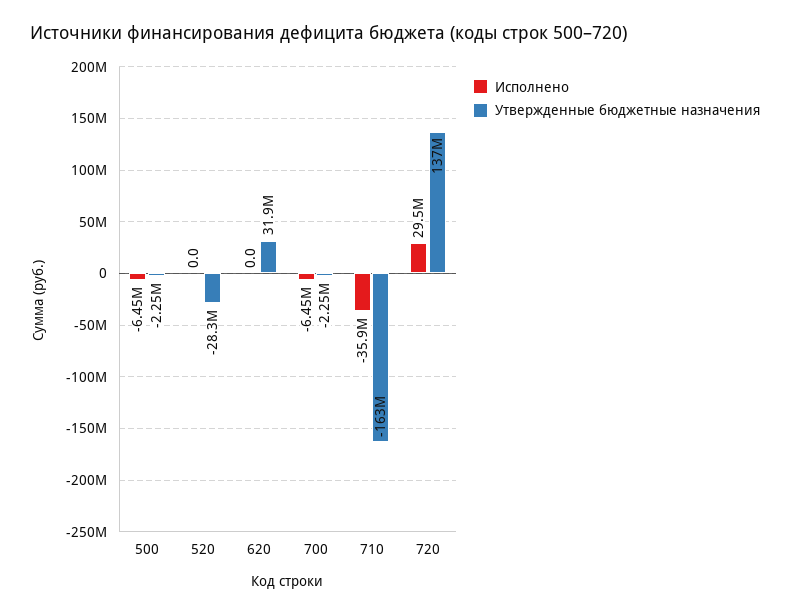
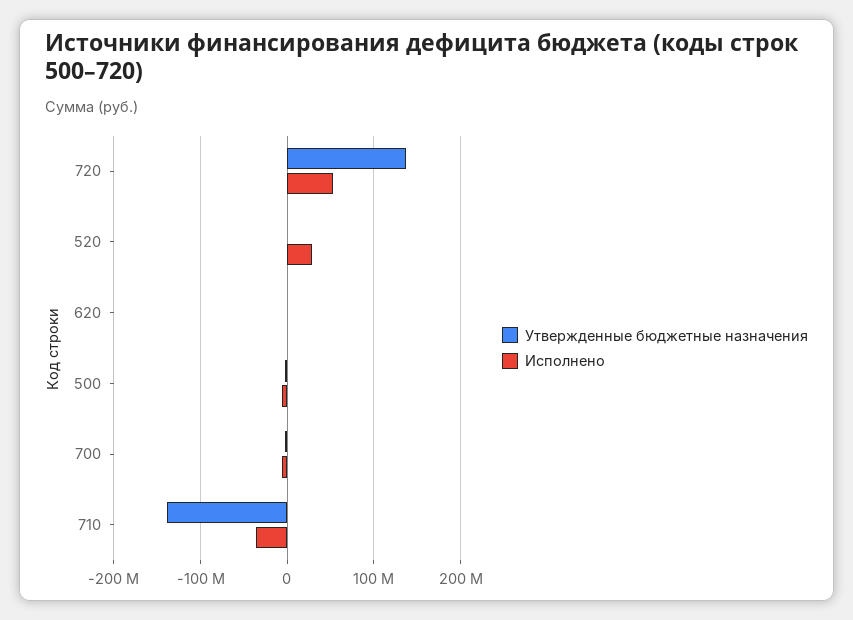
  {
    "Исполнено": {
      "500": -6450000,
-     "520": 0,
+     "520": 30000000,
      "620": 0,
      "700": -6450000,
      "710": -35900000,
-     "720": 29500000
+     "720": 50000000
    },
    "Утвержденные бюджетные назначения": {
      "500": -2250000,
-     "520": -28300000,
+     "520": 0,
-     "620": 31900000,
+     "620": 0,
      "700": -2250000,
-     "710": -163000000,
+     "710": -140000000,
      "720": 137000000
    }
  }

